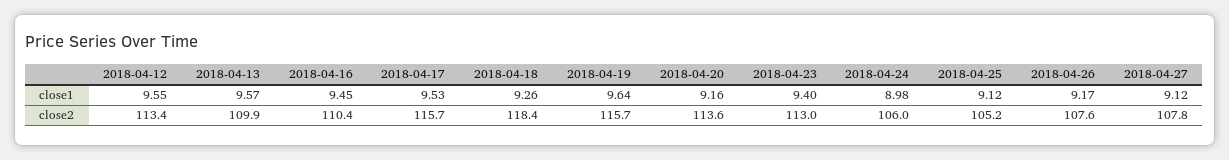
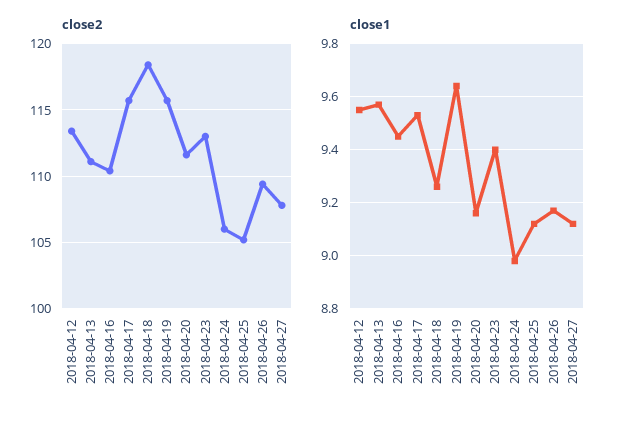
  {
    "close1": {
      "2018-04-12": 9.55,
      "2018-04-13": 9.57,
      "2018-04-16": 9.45,
      "2018-04-17": 9.53,
      "2018-04-18": 9.26,
      "2018-04-19": 9.64,
      "2018-04-20": 9.16,
      "2018-04-23": 9.4,
      "2018-04-24": 8.98,
      "2018-04-25": 9.12,
      "2018-04-26": 9.17,
      "2018-04-27": 9.12
    },
    "close2": {
      "2018-04-12": 113.4,
-     "2018-04-13": 109.9,
+     "2018-04-13": 111,
      "2018-04-16": 110.4,
      "2018-04-17": 115.7,
      "2018-04-18": 118.4,
      "2018-04-19": 115.7,
-     "2018-04-20": 113.6,
+     "2018-04-20": 111.5,
      "2018-04-23": 113,
      "2018-04-24": 106,
      "2018-04-25": 105.2,
-     "2018-04-26": 107.6,
+     "2018-04-26": 109.5,
      "2018-04-27": 107.8
    }
  }

